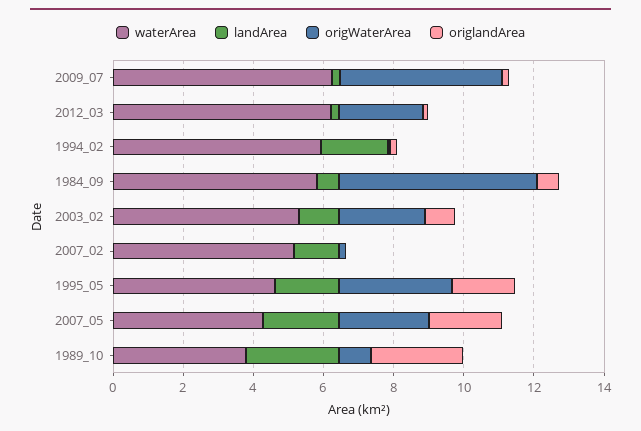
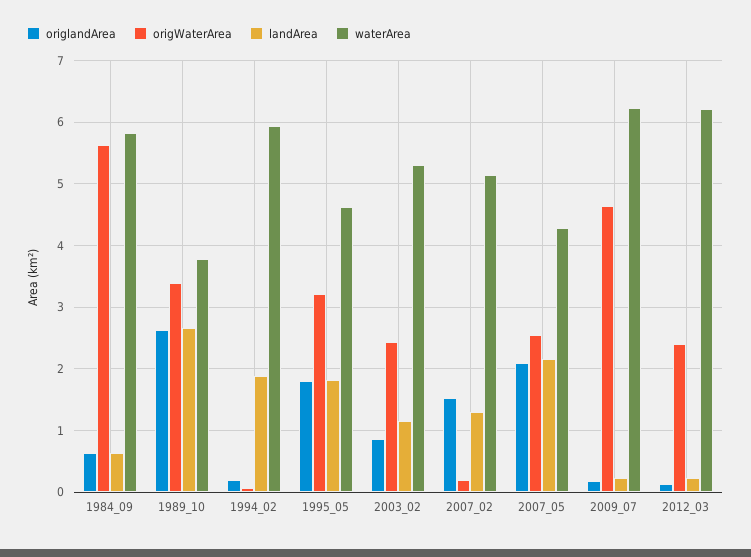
  {
    "waterArea": {
      "2009_07": 6.2,
      "2012_03": 6.2,
      "1994_02": 5.9,
      "1984_09": 5.8,
      "2003_02": 5.3,
      "2007_02": 5.2,
      "1995_05": 4.6,
      "2007_05": 4.3,
      "1989_10": 3.8
    },
    "landArea": {
      "2009_07": 0.2,
      "2012_03": 0.2,
      "1994_02": 1.9,
      "1984_09": 0.6,
      "2003_02": 1.2,
      "2007_02": 1.3,
      "1995_05": 1.8,
      "2007_05": 2.2,
      "1989_10": 2.7
    },
    "origWaterArea": {
      "2009_07": 4.6,
      "2012_03": 2.4,
      "1994_02": 0.1,
      "1984_09": 5.6,
      "2003_02": 2.4,
      "2007_02": 0.2,
      "1995_05": 3.2,
      "2007_05": 2.6,
-     "1989_10": 1
+     "1989_10": 3.4
    },
    "origlandArea": {
      "2009_07": 0.2,
      "2012_03": 0.1,
      "1994_02": 0.2,
      "1984_09": 0.6,
      "2003_02": 0.9,
-     "2007_02": 0,
+     "2007_02": 1.5,
      "1995_05": 1.8,
      "2007_05": 2.1,
      "1989_10": 2.6
    }
  }

